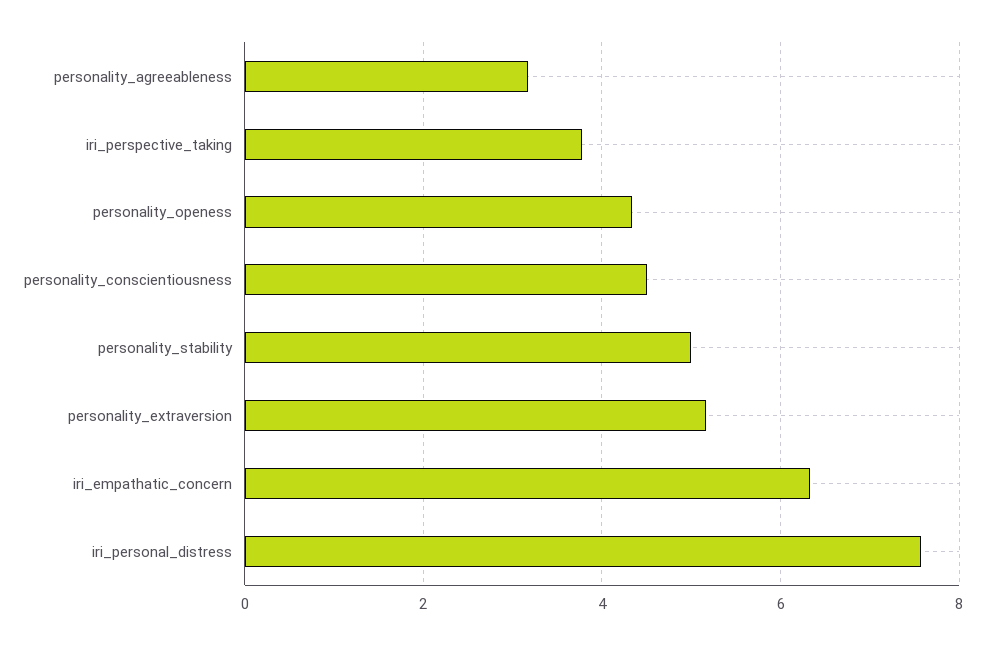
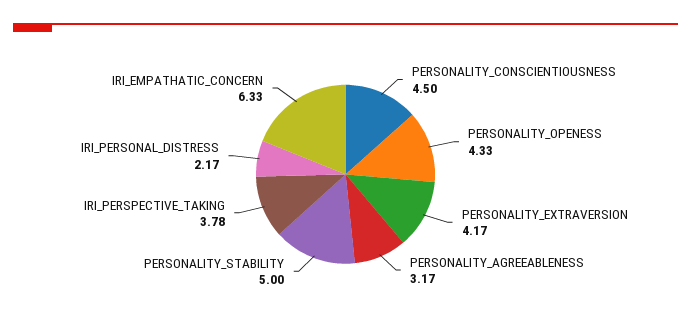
  {
    "personality_agreeableness": 3.17,
    "iri_perspective_taking": 3.78,
    "personality_openess": 4.33,
    "personality_conscientiousness": 4.5,
    "personality_stability": 5,
-   "personality_extraversion": 5.2,
+   "personality_extraversion": 4.17,
    "iri_empathatic_concern": 6.33,
-   "iri_personal_distress": 7.6
+   "iri_personal_distress": 2.17
  }

